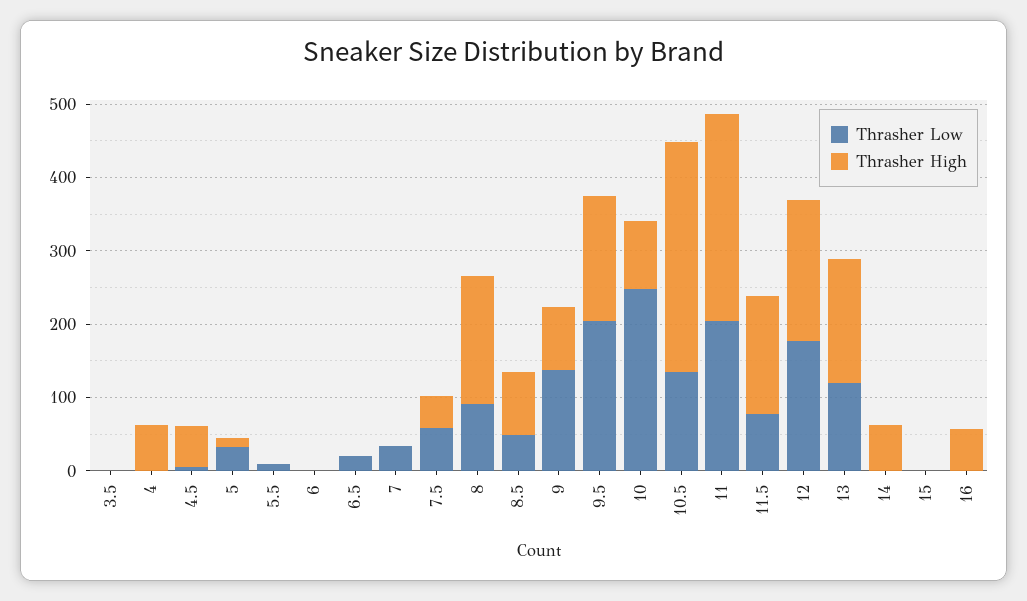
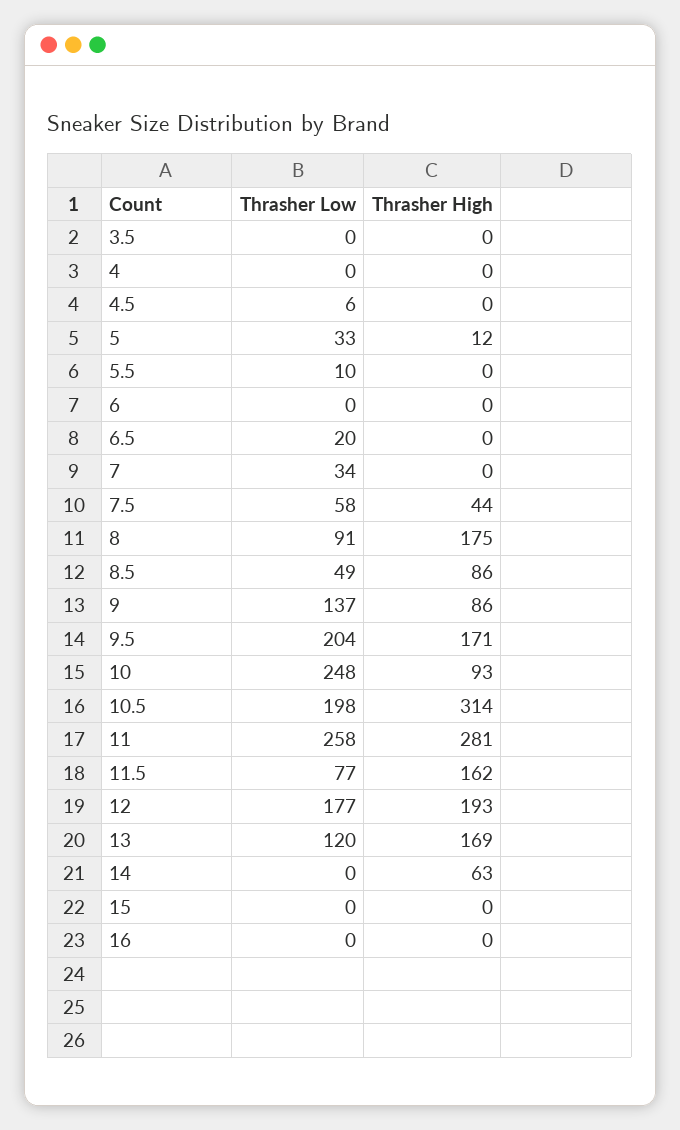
  {
    "Thrasher Low": {
      "3.5": 0,
      "4": 0,
      "4.5": 6,
      "5": 33,
      "5.5": 10,
      "6": 0,
      "6.5": 20,
      "7": 34,
      "7.5": 58,
      "8": 91,
      "8.5": 49,
      "9": 137,
      "9.5": 204,
      "10": 248,
-     "10.5": 140,
+     "10.5": 198,
-     "11": 200,
+     "11": 258,
      "11.5": 77,
      "12": 177,
      "13": 120,
      "14": 0,
      "15": 0,
      "16": 0
    },
    "Thrasher High": {
      "3.5": 0,
-     "4": 60,
+     "4": 0,
-     "4.5": 60,
+     "4.5": 0,
      "5": 12,
      "5.5": 0,
      "6": 0,
      "6.5": 0,
      "7": 0,
      "7.5": 44,
      "8": 175,
      "8.5": 86,
      "9": 86,
      "9.5": 171,
      "10": 93,
      "10.5": 314,
      "11": 281,
      "11.5": 162,
      "12": 193,
      "13": 169,
      "14": 63,
      "15": 0,
-     "16": 60
+     "16": 0
    }
  }

